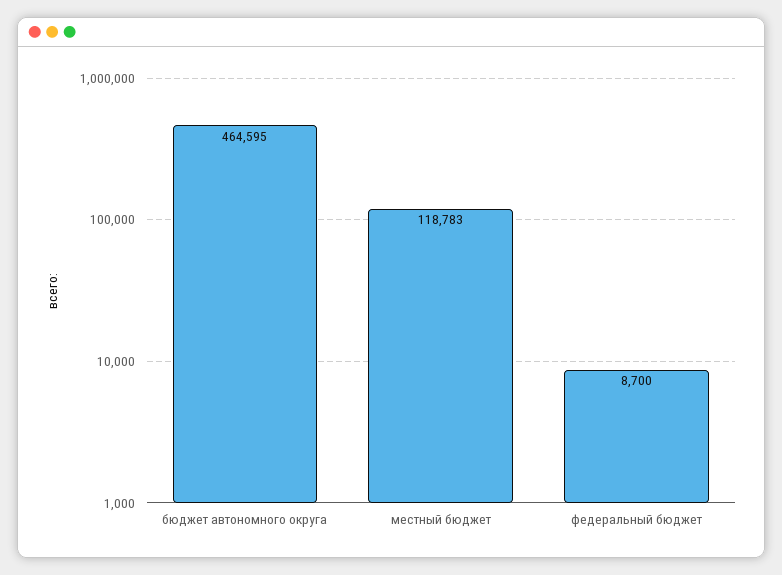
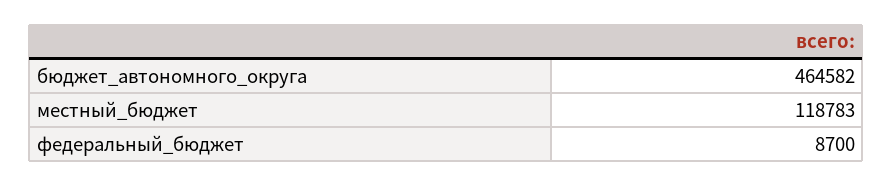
  {
-   "бюджет автономного округа": 464595,
+   "бюджет автономного округа": 464582,
    "местный бюджет": 118783,
    "федеральный бюджет": 8700
  }

